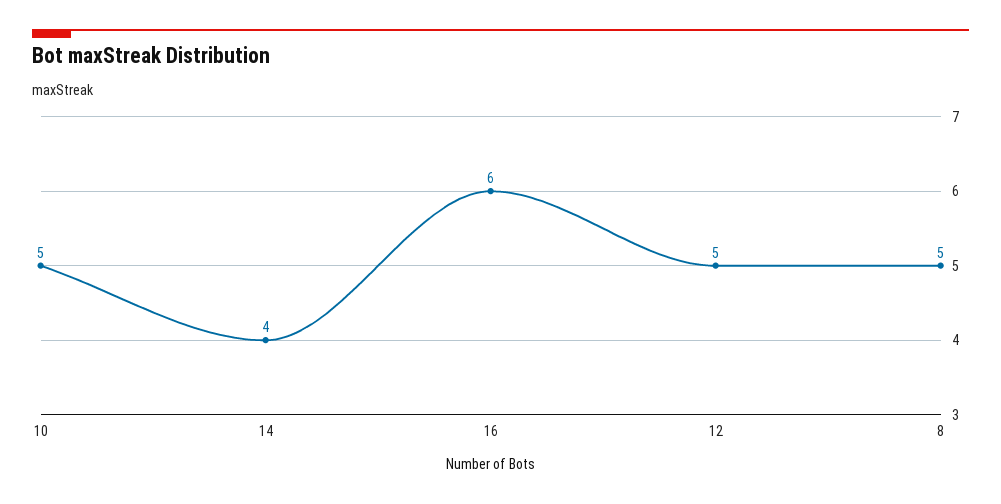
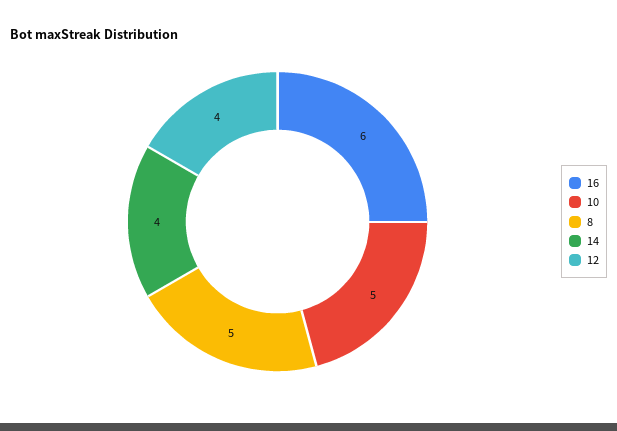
  {
    "10": 5,
    "14": 4,
    "16": 6,
-   "12": 5,
+   "12": 4,
    "8": 5
  }

